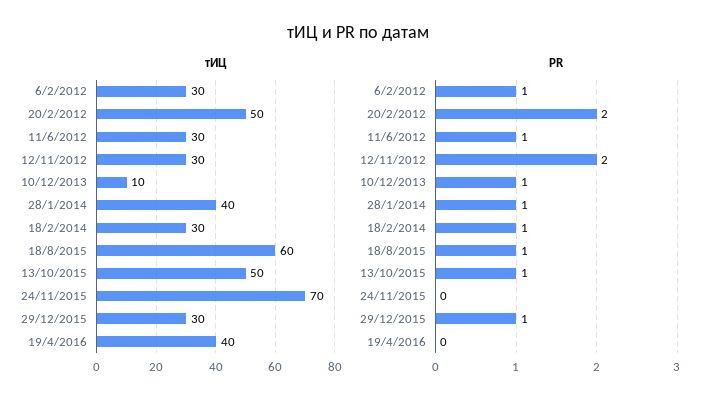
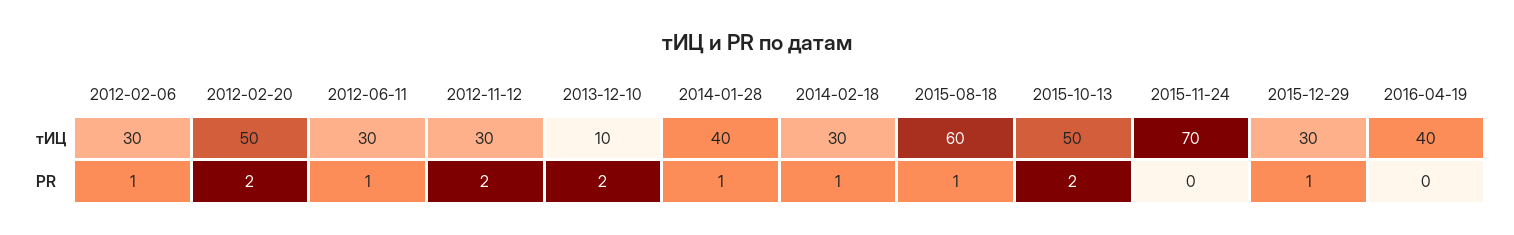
  {
    "тИЦ": {
      "6/2/2012": 30,
      "20/2/2012": 50,
      "11/6/2012": 30,
      "12/11/2012": 30,
      "10/12/2013": 10,
      "28/1/2014": 40,
      "18/2/2014": 30,
      "18/8/2015": 60,
      "13/10/2015": 50,
      "24/11/2015": 70,
      "29/12/2015": 30,
      "19/4/2016": 40
    },
    "PR": {
      "6/2/2012": 1,
      "20/2/2012": 2,
      "11/6/2012": 1,
      "12/11/2012": 2,
-     "10/12/2013": 1,
+     "10/12/2013": 2,
      "28/1/2014": 1,
      "18/2/2014": 1,
      "18/8/2015": 1,
-     "13/10/2015": 1,
+     "13/10/2015": 2,
      "24/11/2015": 0,
      "29/12/2015": 1,
      "19/4/2016": 0
    }
  }

